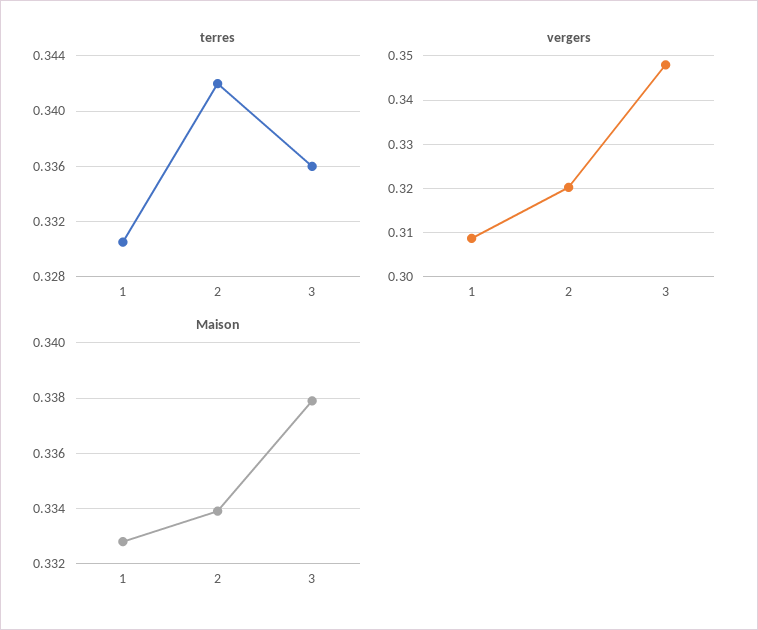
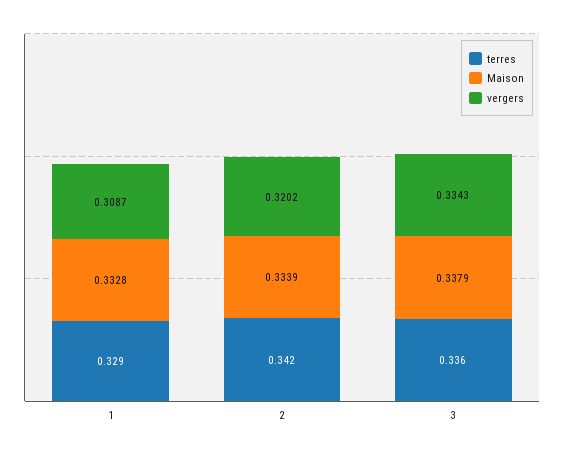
  {
    "terres": {
-     "1": 0.3305,
+     "1": 0.329,
      "2": 0.342,
      "3": 0.336
    },
    "vergers": {
      "1": 0.3087,
      "2": 0.3202,
-     "3": 0.348
+     "3": 0.3343
    },
    "Maison": {
      "1": 0.3328,
      "2": 0.3339,
      "3": 0.3379
    }
  }

